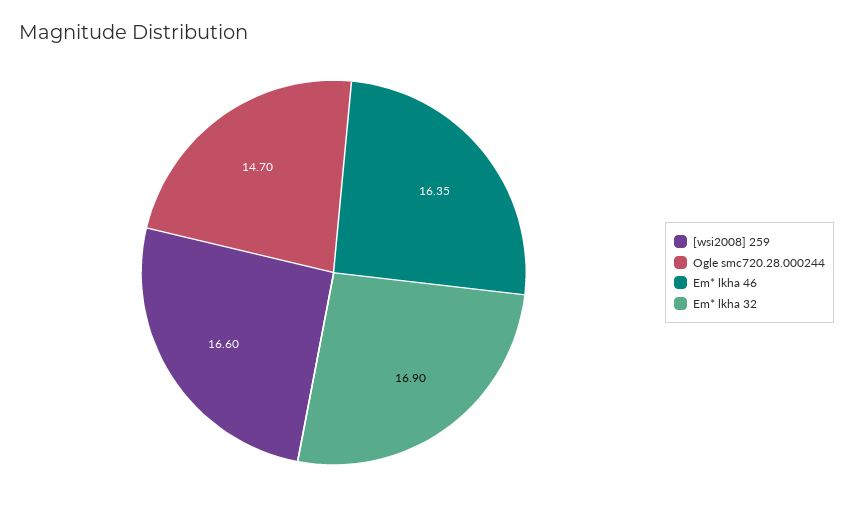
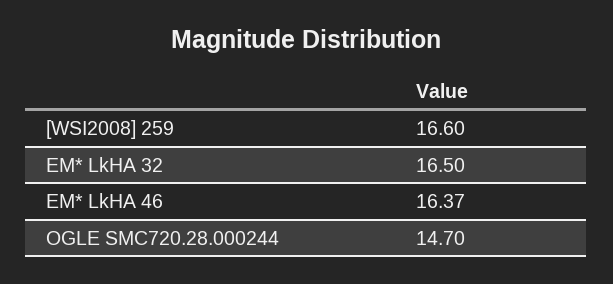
  {
    "[wsi2008] 259": 16.6,
    "Ogle smc720.28.000244": 14.7,
-   "Em* lkha 46": 16.35,
+   "Em* lkha 46": 16.37,
-   "Em* lkha 32": 16.9
+   "Em* lkha 32": 16.5
  }

